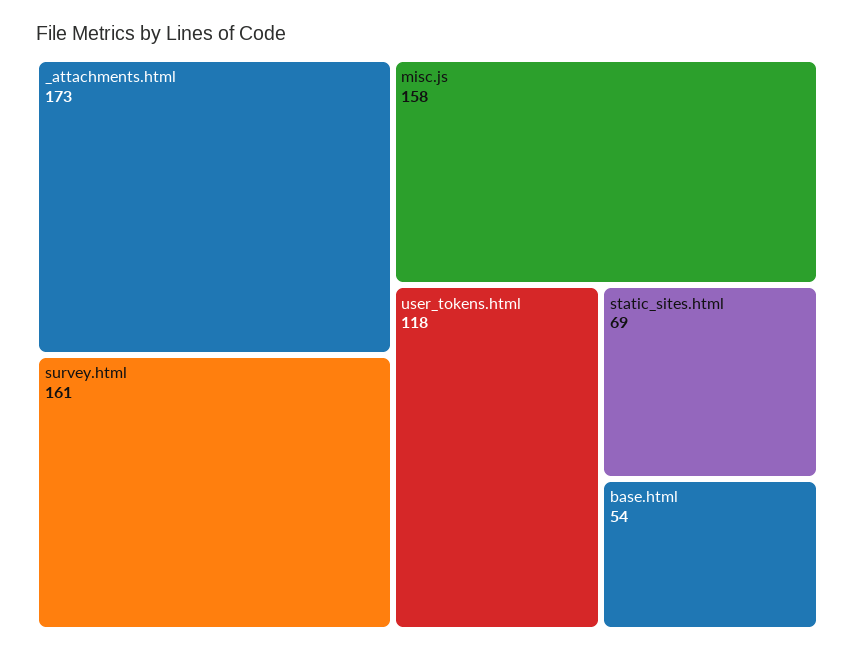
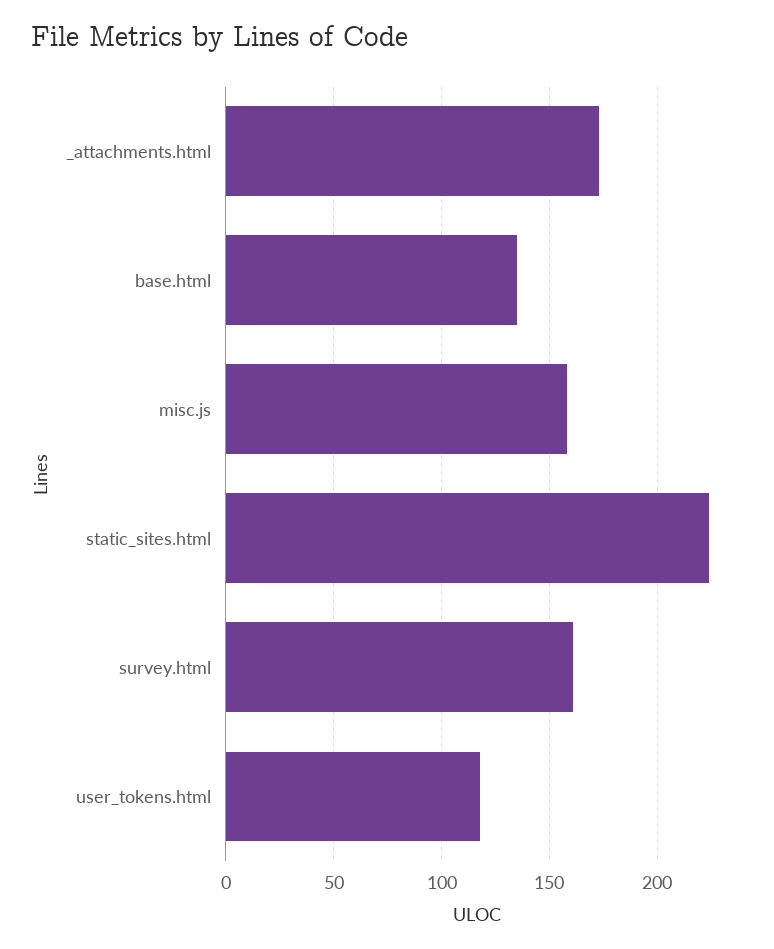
  {
    "_attachments.html": 173,
    "survey.html": 161,
    "misc.js": 158,
    "user_tokens.html": 118,
-   "static_sites.html": 69,
+   "static_sites.html": 225,
-   "base.html": 54
+   "base.html": 135
  }

